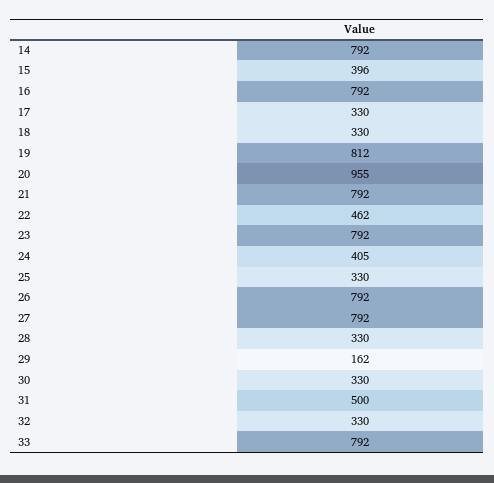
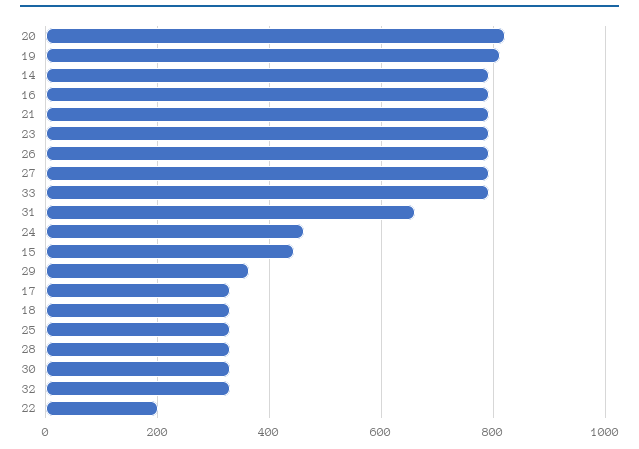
  {
    "14": 792,
-   "15": 396,
+   "15": 440,
    "16": 792,
    "17": 330,
    "18": 330,
    "19": 812,
-   "20": 955,
+   "20": 820,
    "21": 792,
-   "22": 462,
+   "22": 200,
    "23": 792,
-   "24": 405,
+   "24": 460,
    "25": 330,
    "26": 792,
    "27": 792,
    "28": 330,
-   "29": 162,
+   "29": 360,
    "30": 330,
-   "31": 500,
+   "31": 660,
    "32": 330,
    "33": 792
  }

